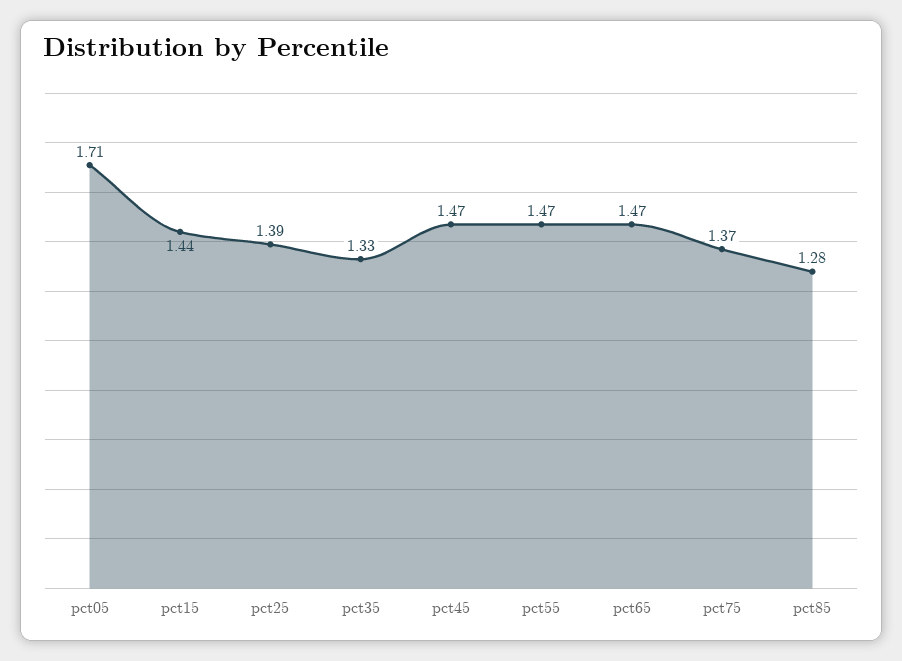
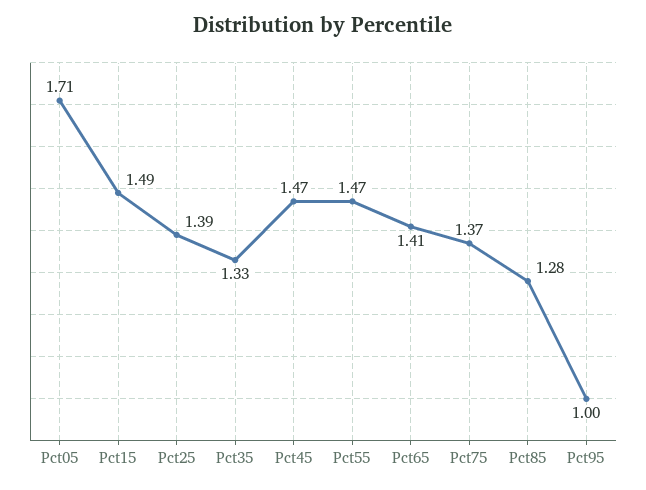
  {
    "pct05": 1.71,
-   "pct15": 1.44,
+   "pct15": 1.49,
    "pct25": 1.39,
    "pct35": 1.33,
    "pct45": 1.47,
    "pct55": 1.47,
-   "pct65": 1.47,
+   "pct65": 1.41,
    "pct75": 1.37,
-   "pct85": 1.28
+   "pct85": 1.28,
+   "Pct95": 1
  }

